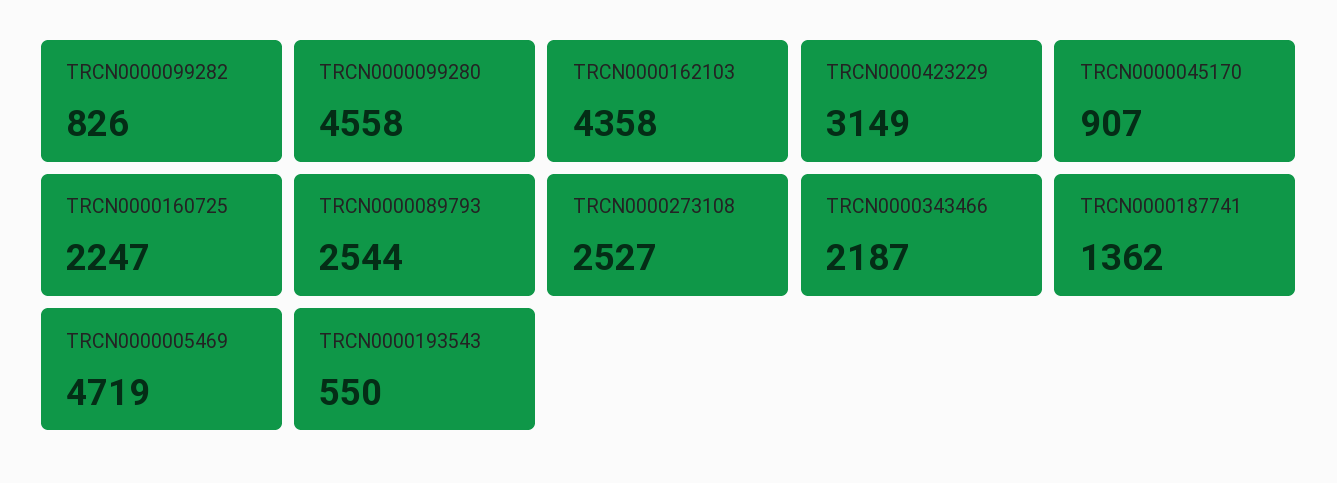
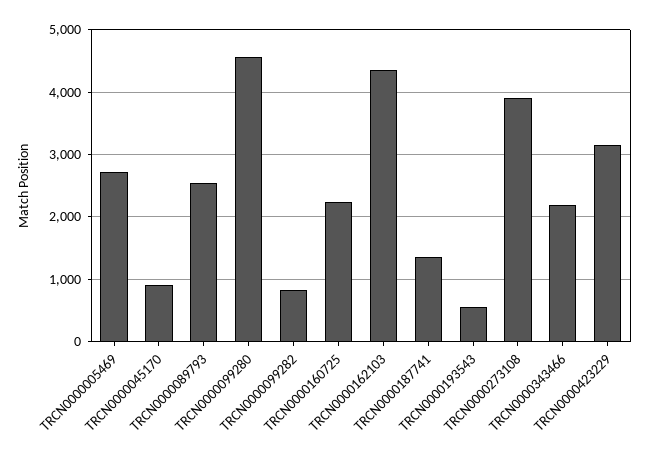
  {
    "TRCN0000099282": 826,
    "TRCN0000099280": 4558,
    "TRCN0000162103": 4358,
    "TRCN0000423229": 3149,
    "TRCN0000045170": 907,
    "TRCN0000160725": 2247,
    "TRCN0000089793": 2544,
-   "TRCN0000273108": 2527,
+   "TRCN0000273108": 3900,
    "TRCN0000343466": 2187,
    "TRCN0000187741": 1362,
-   "TRCN0000005469": 4719,
+   "TRCN0000005469": 2700,
    "TRCN0000193543": 550
  }

